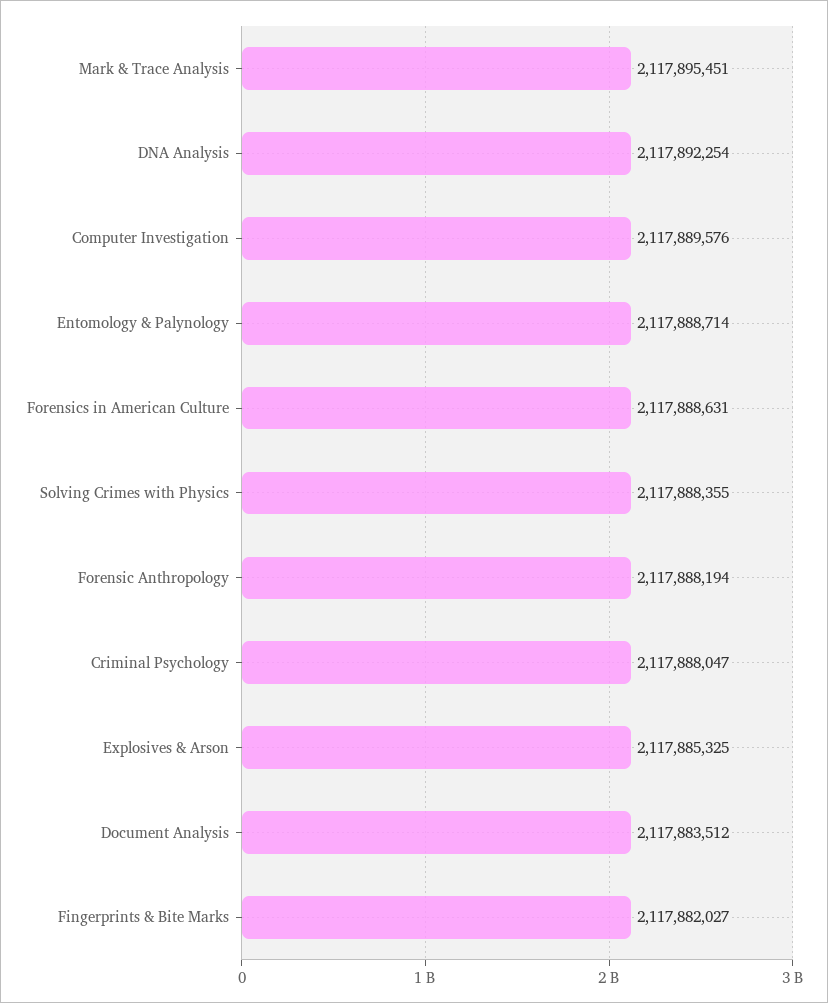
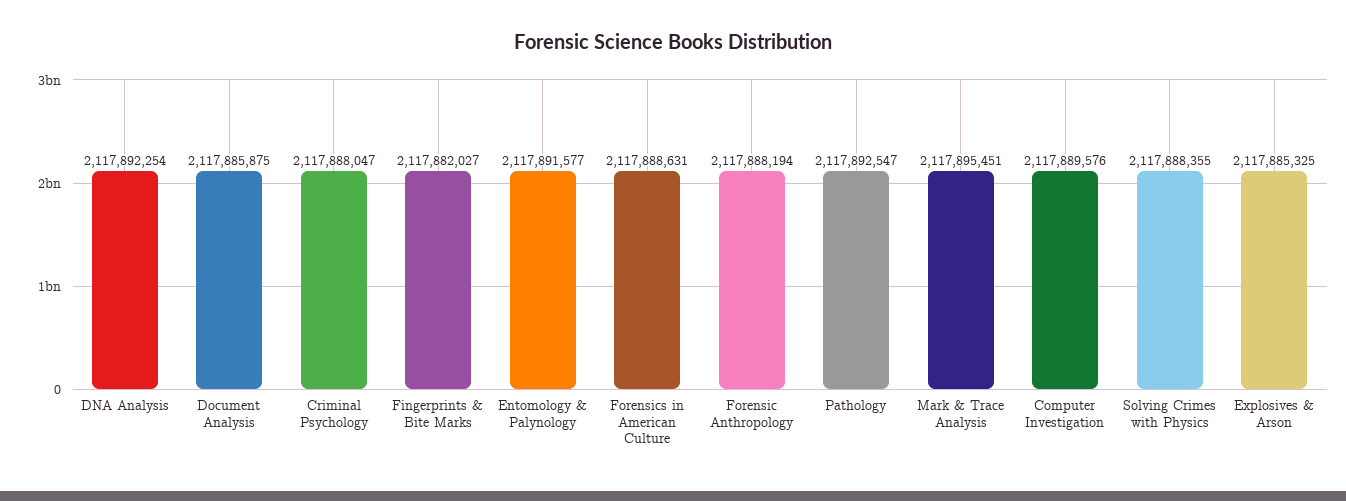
  {
    "Mark & Trace Analysis": 2117895451,
    "DNA Analysis": 2117892254,
    "Computer Investigation": 2117889576,
-   "Entomology & Palynology": 2117888714,
+   "Entomology & Palynology": 2117891577,
    "Forensics in American Culture": 2117888631,
    "Solving Crimes with Physics": 2117888355,
    "Forensic Anthropology": 2117888194,
    "Criminal Psychology": 2117888047,
    "Explosives & Arson": 2117885325,
-   "Document Analysis": 2117883512,
+   "Document Analysis": 2117885875,
-   "Fingerprints & Bite Marks": 2117882027
+   "Fingerprints & Bite Marks": 2117882027,
+   "Pathology": 2117892547
  }

